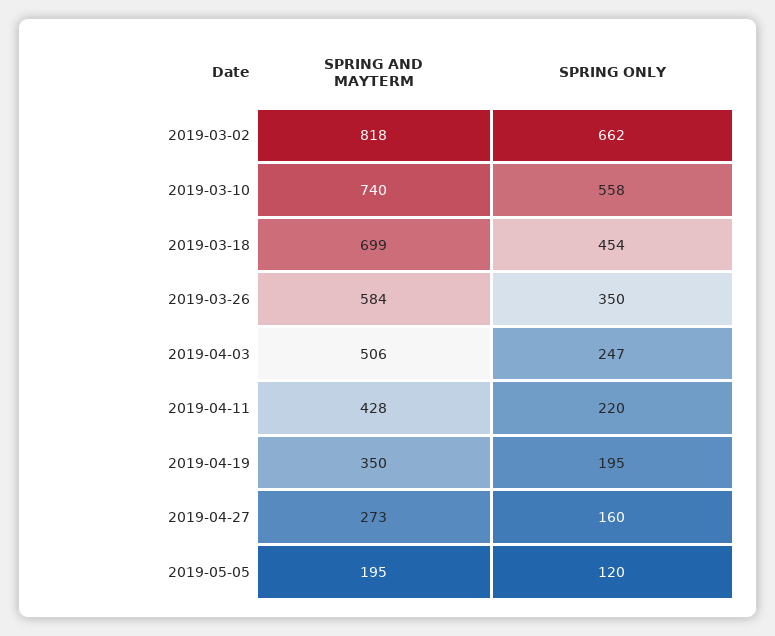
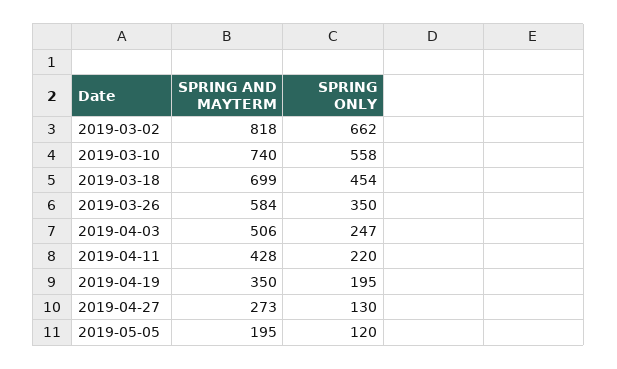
  {
    "SPRING AND MAYTERM": {
      "2019-03-02": 818,
      "2019-03-10": 740,
      "2019-03-18": 699,
      "2019-03-26": 584,
      "2019-04-03": 506,
      "2019-04-11": 428,
      "2019-04-19": 350,
      "2019-04-27": 273,
      "2019-05-05": 195
    },
    "SPRING ONLY": {
      "2019-03-02": 662,
      "2019-03-10": 558,
      "2019-03-18": 454,
      "2019-03-26": 350,
      "2019-04-03": 247,
      "2019-04-11": 220,
      "2019-04-19": 195,
-     "2019-04-27": 160,
+     "2019-04-27": 130,
      "2019-05-05": 120
    }
  }

